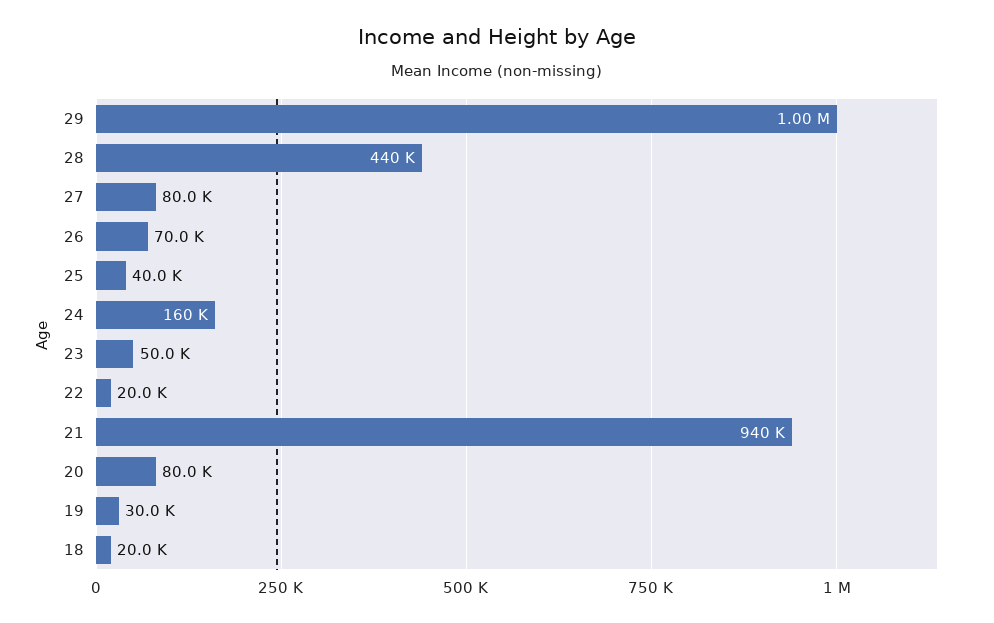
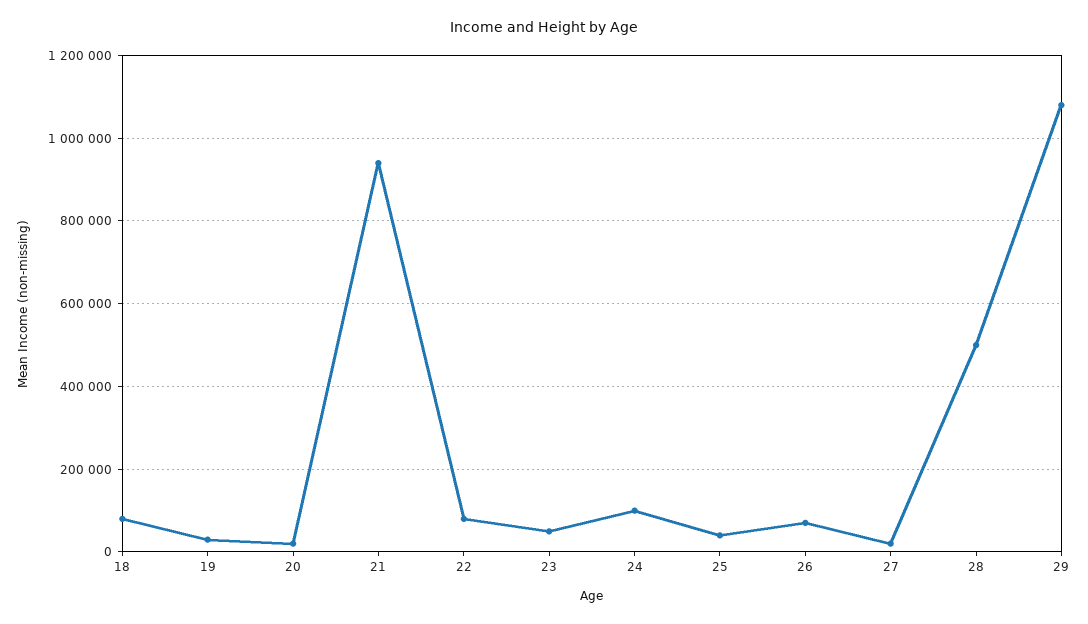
  {
-   "29": 1000000,
+   "29": 1080000,
-   "28": 440000,
+   "28": 500000,
-   "27": 80000,
+   "27": 20000,
    "26": 70000,
    "25": 40000,
-   "24": 160000,
+   "24": 100000,
    "23": 50000,
-   "22": 20000,
+   "22": 80000,
    "21": 940000,
-   "20": 80000,
+   "20": 20000,
    "19": 30000,
-   "18": 20000
+   "18": 80000
  }

